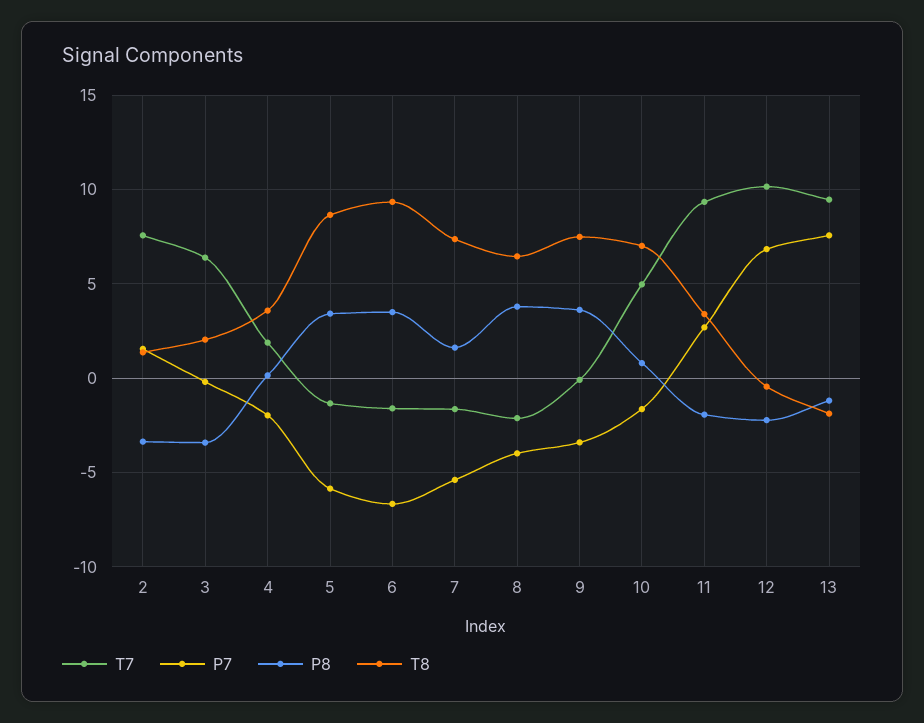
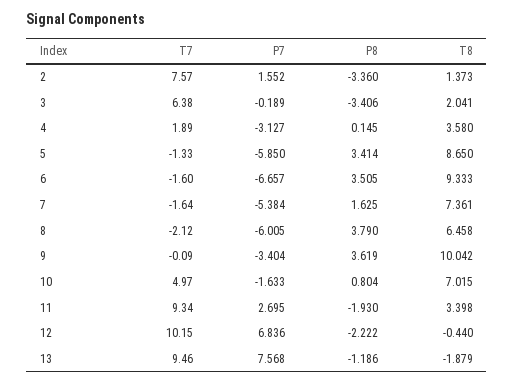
  {
    "T7": {
      "2": 7.57,
      "3": 6.38,
      "4": 1.89,
      "5": -1.33,
      "6": -1.6,
      "7": -1.64,
      "8": -2.12,
      "9": -0.09,
      "10": 4.97,
      "11": 9.34,
      "12": 10.15,
      "13": 9.46
    },
    "P7": {
      "2": 1.552,
      "3": -0.189,
-     "4": -2,
+     "4": -3.127,
      "5": -5.85,
      "6": -6.657,
      "7": -5.384,
-     "8": -4,
+     "8": -6.005,
      "9": -3.404,
      "10": -1.633,
      "11": 2.695,
      "12": 6.836,
      "13": 7.568
    },
    "P8": {
      "2": -3.36,
      "3": -3.406,
      "4": 0.145,
      "5": 3.414,
      "6": 3.505,
      "7": 1.625,
      "8": 3.79,
      "9": 3.619,
      "10": 0.804,
      "11": -1.93,
      "12": -2.222,
      "13": -1.186
    },
    "T8": {
      "2": 1.373,
      "3": 2.041,
      "4": 3.58,
      "5": 8.65,
      "6": 9.333,
      "7": 7.361,
      "8": 6.458,
-     "9": 7.5,
+     "9": 10.042,
      "10": 7.015,
      "11": 3.398,
      "12": -0.44,
      "13": -1.879
    }
  }

